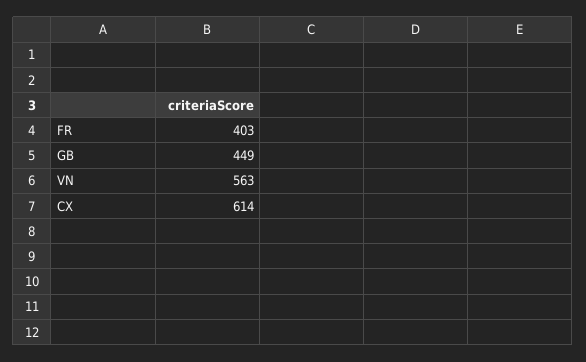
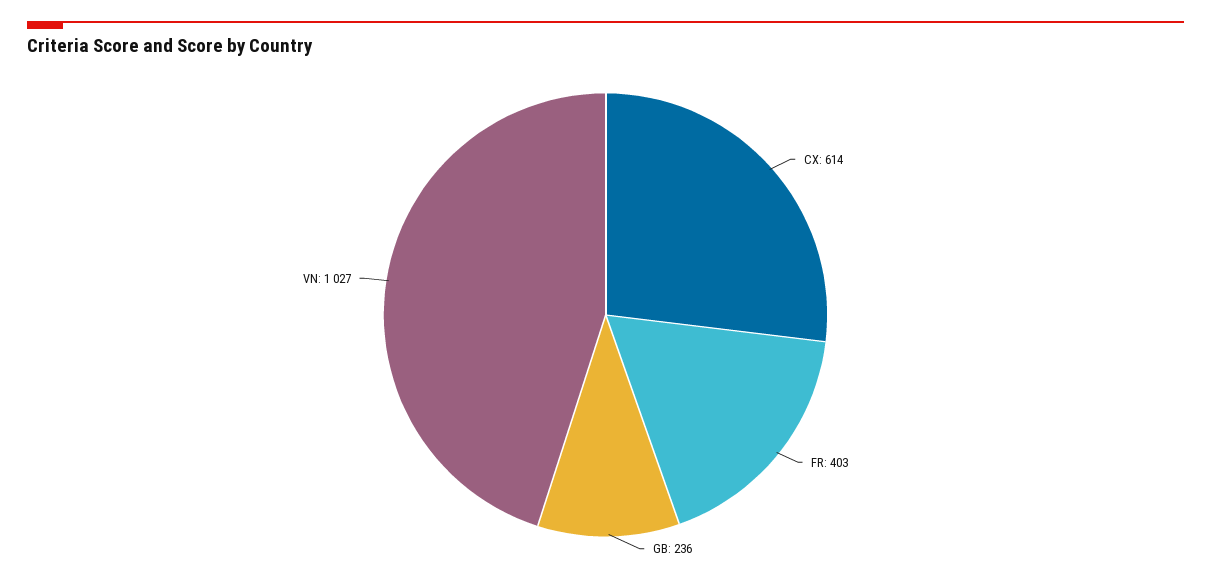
  {
    "FR": 403,
-   "GB": 449,
+   "GB": 236,
-   "VN": 563,
+   "VN": 1027,
    "CX": 614
  }

